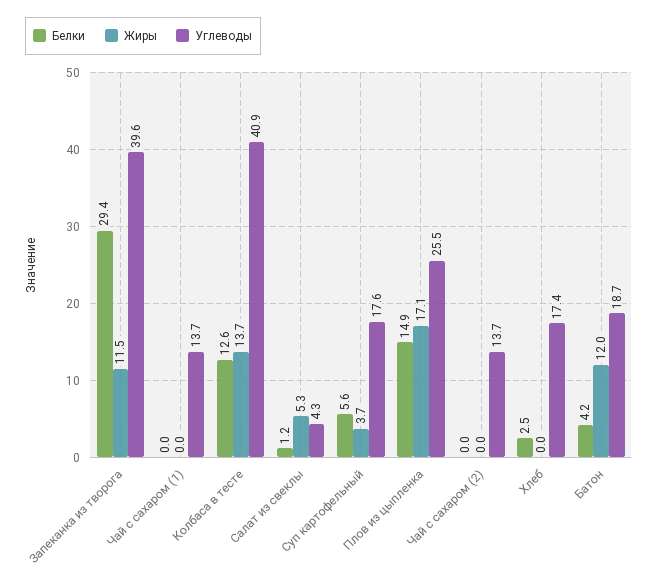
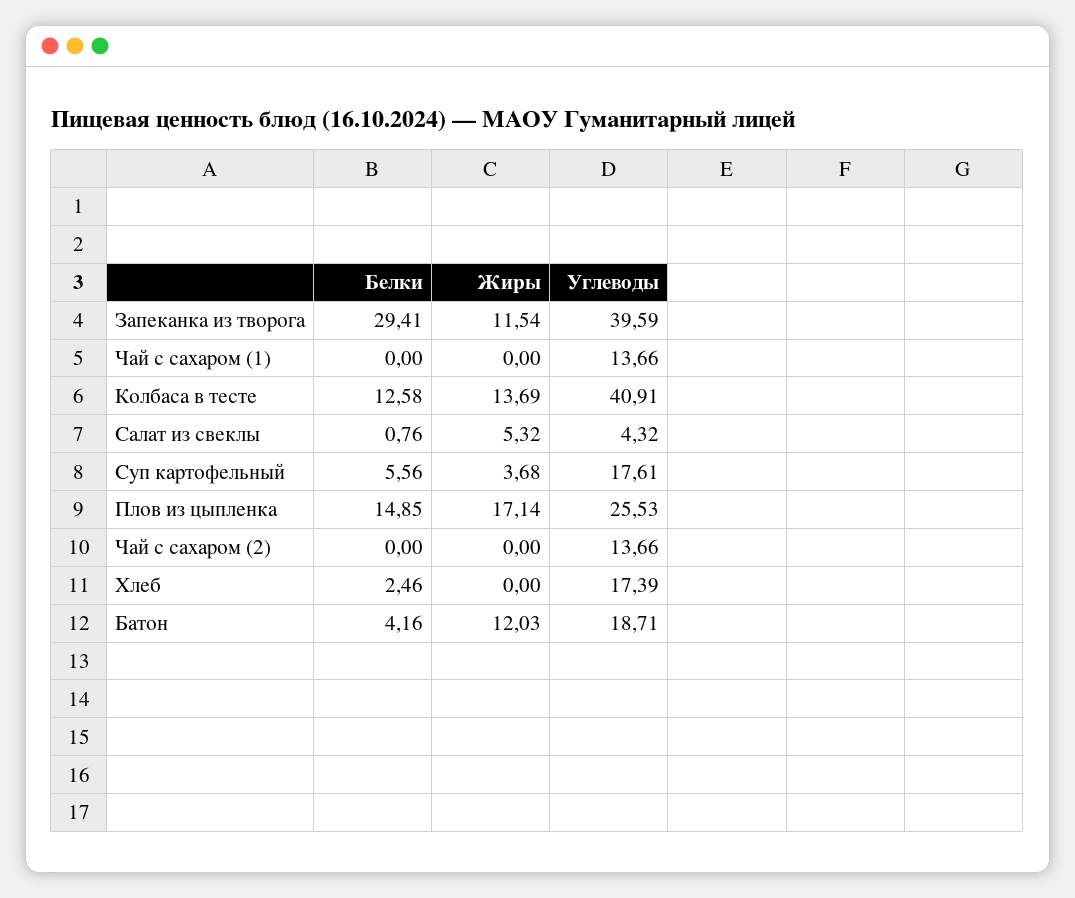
  {
    "Белки": {
      "Запеканка из творога": 29.41,
      "Чай с сахаром (1)": 0,
      "Колбаса в тесте": 12.58,
-     "Салат из свеклы": 1.2,
+     "Салат из свеклы": 0.76,
      "Суп картофельный": 5.56,
      "Плов из цыпленка": 14.85,
      "Чай с сахаром (2)": 0,
      "Хлеб": 2.46,
      "Батон": 4.16
    },
    "Жиры": {
      "Запеканка из творога": 11.54,
      "Чай с сахаром (1)": 0,
      "Колбаса в тесте": 13.69,
      "Салат из свеклы": 5.32,
      "Суп картофельный": 3.68,
      "Плов из цыпленка": 17.14,
      "Чай с сахаром (2)": 0,
      "Хлеб": 0,
      "Батон": 12.03
    },
    "Углеводы": {
      "Запеканка из творога": 39.59,
      "Чай с сахаром (1)": 13.66,
      "Колбаса в тесте": 40.91,
      "Салат из свеклы": 4.32,
      "Суп картофельный": 17.61,
      "Плов из цыпленка": 25.53,
      "Чай с сахаром (2)": 13.66,
      "Хлеб": 17.39,
      "Батон": 18.71
    }
  }

